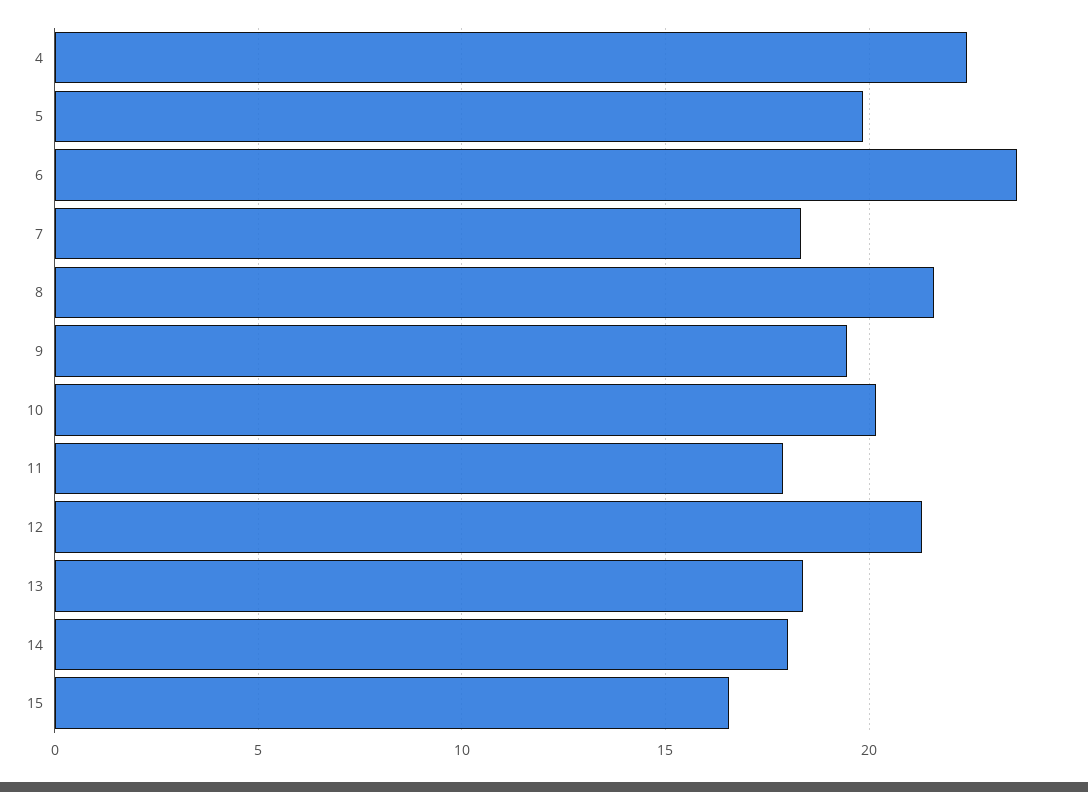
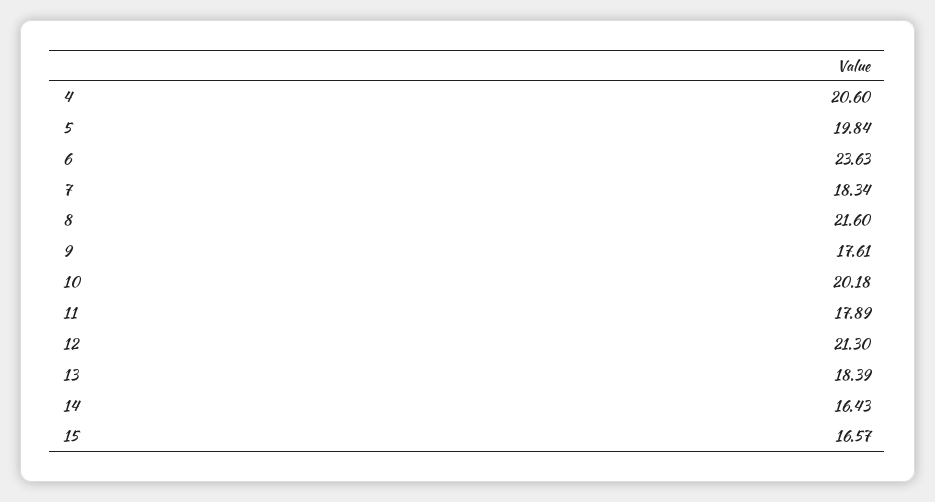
  {
-   "4": 22.5,
+   "4": 20.6,
    "5": 19.84,
    "6": 23.63,
    "7": 18.34,
    "8": 21.6,
-   "9": 19.5,
+   "9": 17.61,
    "10": 20.18,
    "11": 17.89,
    "12": 21.3,
    "13": 18.39,
-   "14": 18,
+   "14": 16.43,
    "15": 16.57
  }

